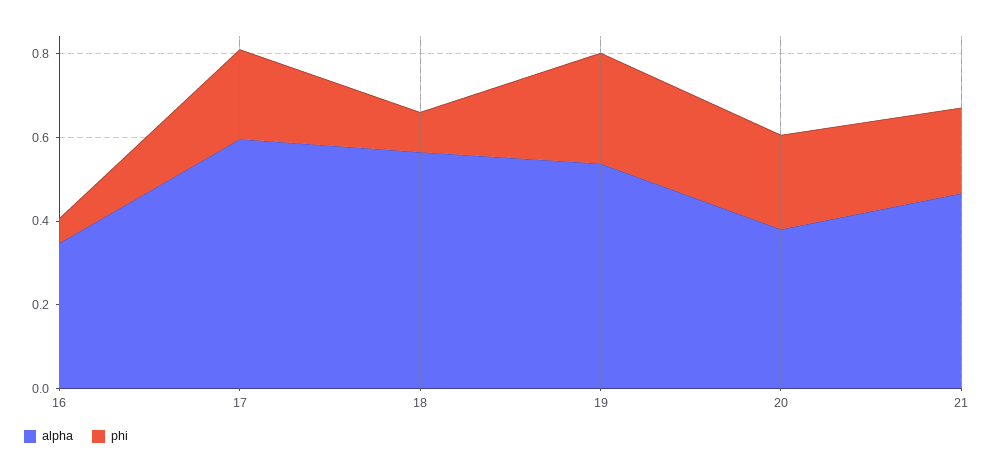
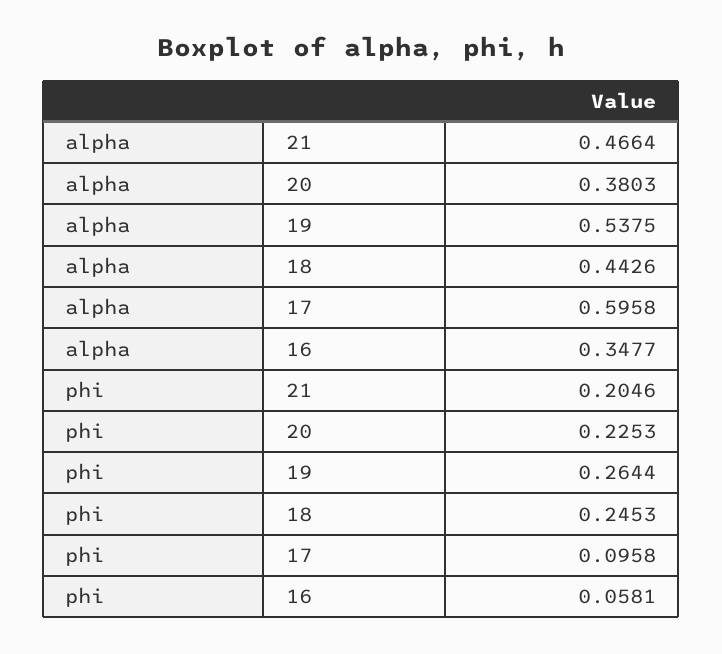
  {
    "alpha": {
      "16": 0.3477,
      "17": 0.5958,
-     "18": 0.55,
+     "18": 0.4426,
      "19": 0.5375,
      "20": 0.3803,
      "21": 0.4664
    },
    "phi": {
      "16": 0.0581,
-     "17": 0.2,
+     "17": 0.0958,
-     "18": 0.1,
+     "18": 0.2453,
      "19": 0.2644,
      "20": 0.2253,
      "21": 0.2046
    }
  }

